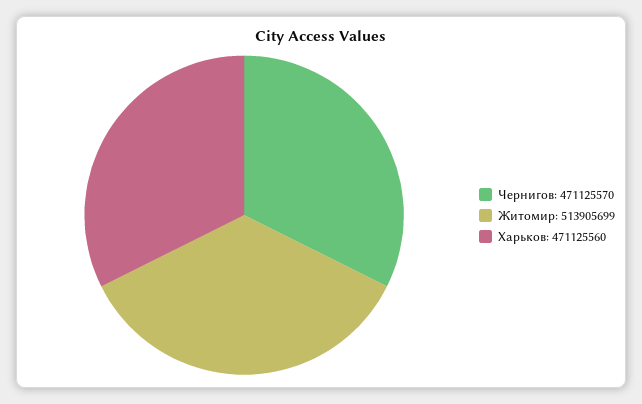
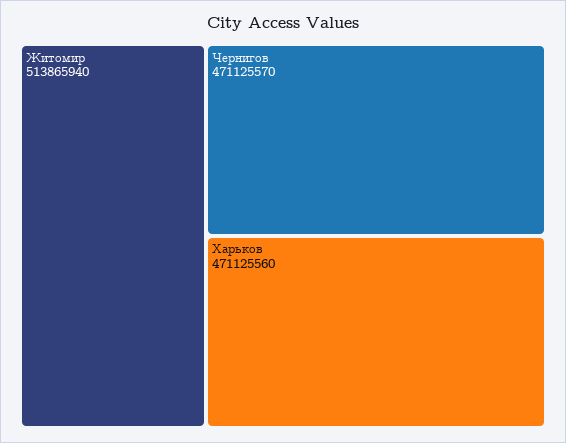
  {
    "Чернигов": 471125570,
-   "Житомир": 513905699,
+   "Житомир": 513865940,
    "Харьков": 471125560
  }

